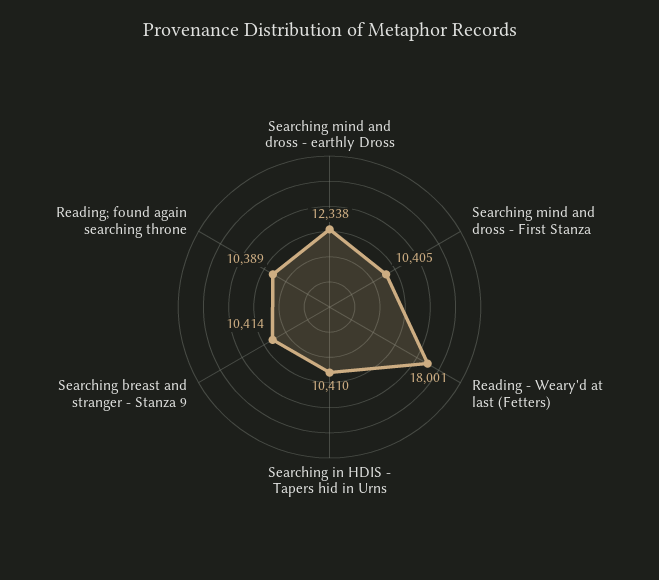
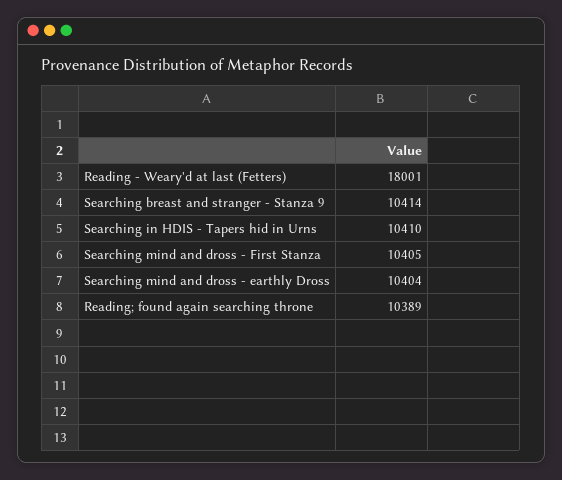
  {
-   "Searching mind and dross - earthly Dross": 12338,
+   "Searching mind and dross - earthly Dross": 10404,
    "Searching mind and dross - First Stanza": 10405,
    "Reading - Weary'd at last (Fetters)": 18001,
    "Searching in HDIS - Tapers hid in Urns": 10410,
    "Searching breast and stranger - Stanza 9": 10414,
    "Reading; found again searching throne": 10389
  }

